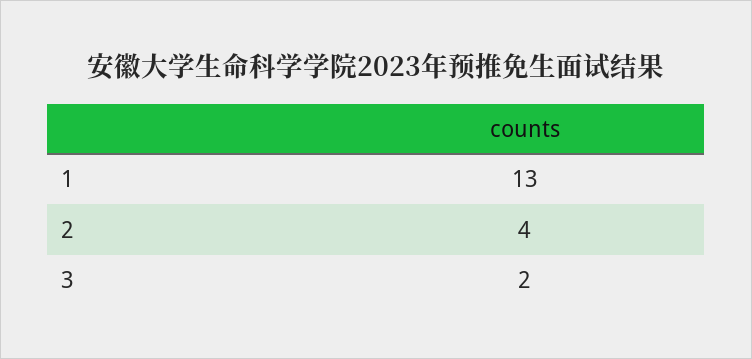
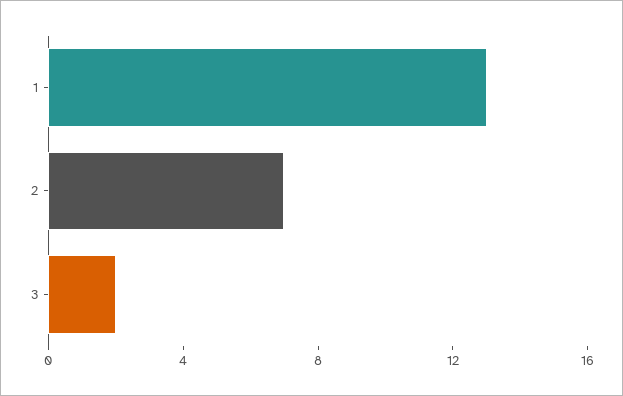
  {
    "1": 13,
-   "2": 4,
+   "2": 7,
    "3": 2
  }

